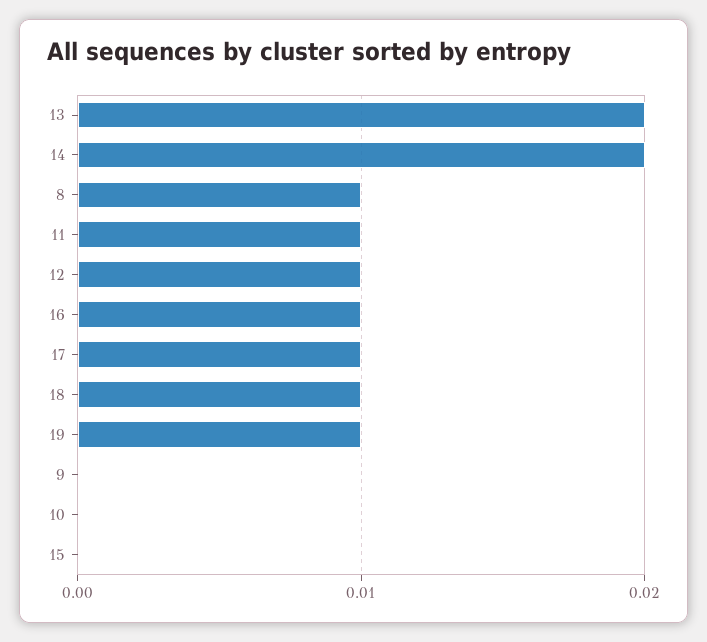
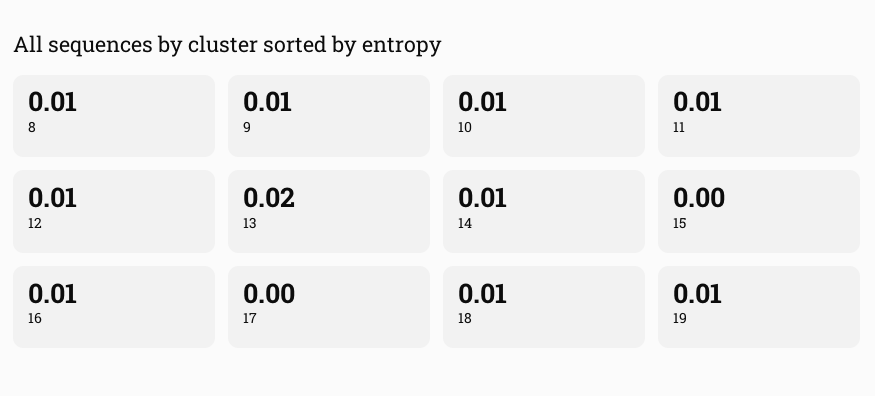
  {
    "13": 0.02,
-   "14": 0.02,
+   "14": 0.01,
    "8": 0.01,
    "11": 0.01,
    "12": 0.01,
    "16": 0.01,
-   "17": 0.01,
+   "17": 0,
    "18": 0.01,
    "19": 0.01,
-   "9": 0,
+   "9": 0.01,
-   "10": 0,
+   "10": 0.01,
    "15": 0
  }

